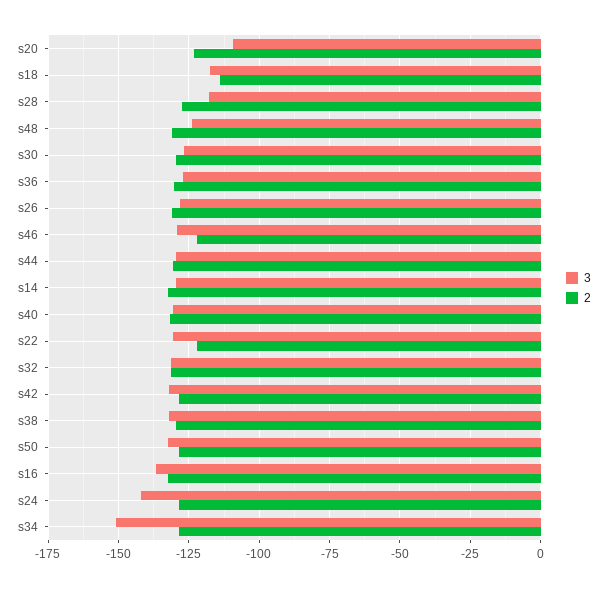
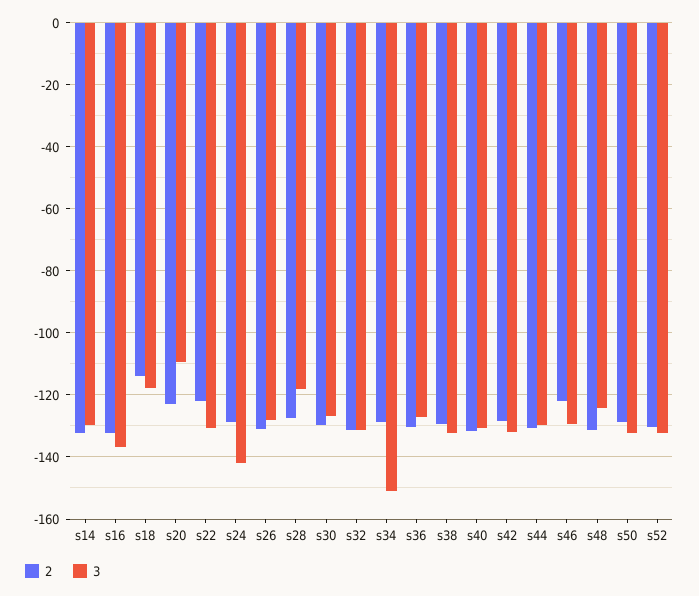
  {
    "3": {
      "s20": -110,
      "s18": -118,
      "s28": -118,
      "s48": -124,
      "s30": -126,
      "s36": -128,
      "s26": -128,
      "s46": -130,
      "s44": -130,
      "s14": -130,
      "s40": -130,
      "s22": -130,
      "s32": -132,
      "s42": -132,
      "s38": -132,
      "s50": -132,
      "s16": -136,
      "s24": -142,
-     "s34": -152
+     "s34": -152,
+     "s52": -132
    },
    "2": {
      "s20": -124,
      "s18": -114,
      "s28": -128,
      "s48": -132,
      "s30": -130,
      "s36": -130,
      "s26": -130,
      "s46": -122,
      "s44": -130,
      "s14": -132,
      "s40": -132,
      "s22": -122,
      "s32": -132,
      "s42": -128,
      "s38": -130,
      "s50": -128,
      "s16": -132,
      "s24": -128,
-     "s34": -128
+     "s34": -128,
+     "s52": -130
    }
  }

